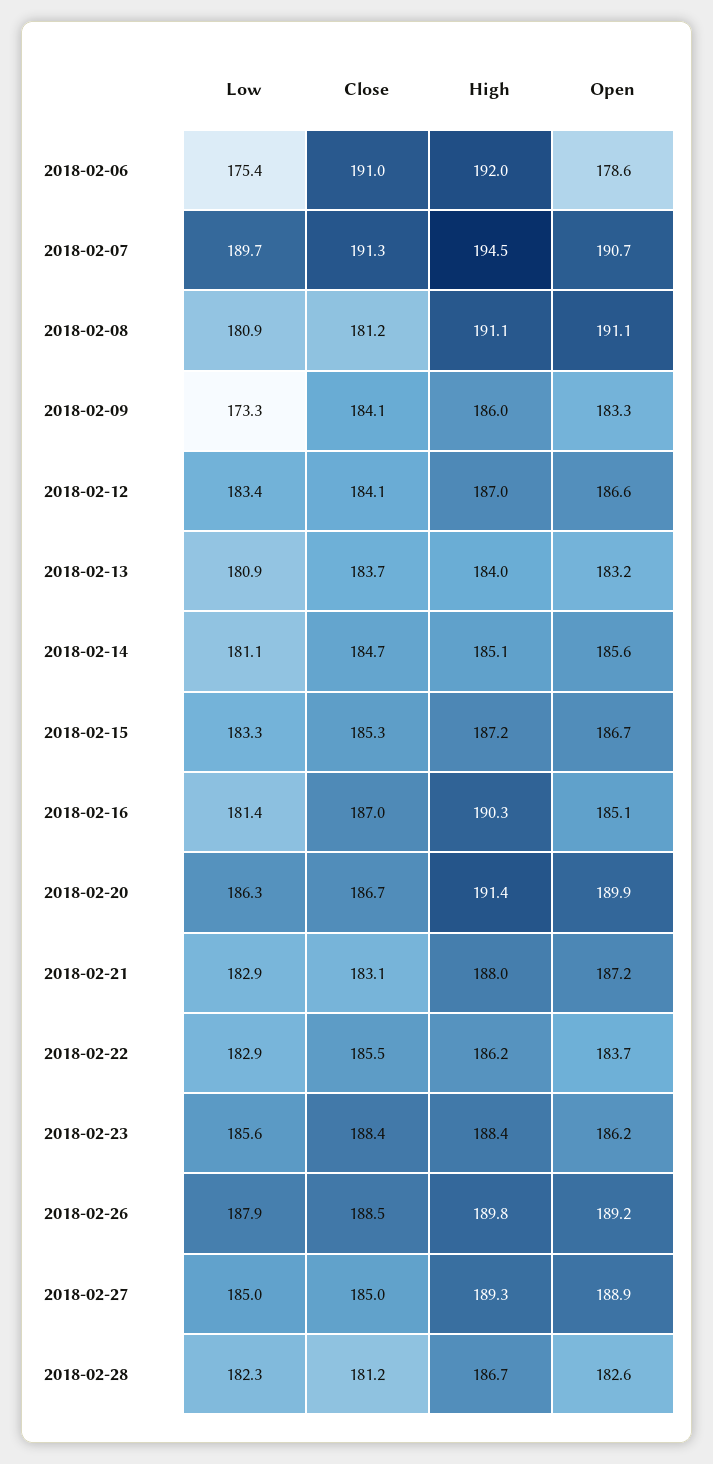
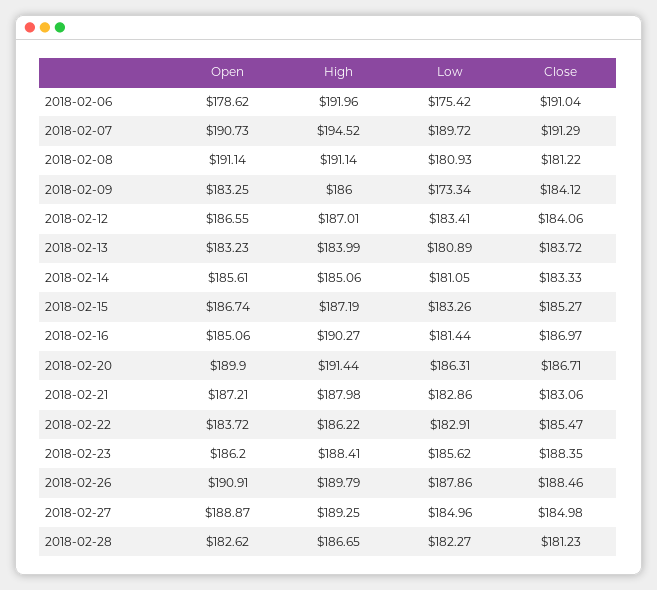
  {
    "Low": {
      "2018-02-06": 175.42,
      "2018-02-07": 189.72,
      "2018-02-08": 180.93,
      "2018-02-09": 173.34,
      "2018-02-12": 183.41,
      "2018-02-13": 180.89,
      "2018-02-14": 181.05,
      "2018-02-15": 183.26,
      "2018-02-16": 181.44,
      "2018-02-20": 186.31,
      "2018-02-21": 182.86,
      "2018-02-22": 182.91,
      "2018-02-23": 185.62,
      "2018-02-26": 187.86,
      "2018-02-27": 184.96,
      "2018-02-28": 182.27
    },
    "Close": {
      "2018-02-06": 191.04,
      "2018-02-07": 191.29,
      "2018-02-08": 181.22,
      "2018-02-09": 184.12,
      "2018-02-12": 184.06,
      "2018-02-13": 183.72,
-     "2018-02-14": 184.7,
+     "2018-02-14": 183.33,
      "2018-02-15": 185.27,
      "2018-02-16": 186.97,
      "2018-02-20": 186.71,
      "2018-02-21": 183.06,
      "2018-02-22": 185.47,
      "2018-02-23": 188.35,
      "2018-02-26": 188.46,
      "2018-02-27": 184.98,
      "2018-02-28": 181.23
    },
    "High": {
      "2018-02-06": 191.96,
      "2018-02-07": 194.52,
      "2018-02-08": 191.14,
      "2018-02-09": 186,
      "2018-02-12": 187.01,
      "2018-02-13": 183.99,
      "2018-02-14": 185.06,
      "2018-02-15": 187.19,
      "2018-02-16": 190.27,
      "2018-02-20": 191.44,
      "2018-02-21": 187.98,
      "2018-02-22": 186.22,
      "2018-02-23": 188.41,
      "2018-02-26": 189.79,
      "2018-02-27": 189.25,
      "2018-02-28": 186.65
    },
    "Open": {
      "2018-02-06": 178.62,
      "2018-02-07": 190.73,
      "2018-02-08": 191.14,
      "2018-02-09": 183.25,
      "2018-02-12": 186.55,
      "2018-02-13": 183.23,
      "2018-02-14": 185.61,
      "2018-02-15": 186.74,
      "2018-02-16": 185.06,
      "2018-02-20": 189.9,
      "2018-02-21": 187.21,
      "2018-02-22": 183.72,
      "2018-02-23": 186.2,
-     "2018-02-26": 189.2,
+     "2018-02-26": 190.91,
      "2018-02-27": 188.87,
      "2018-02-28": 182.62
    }
  }

